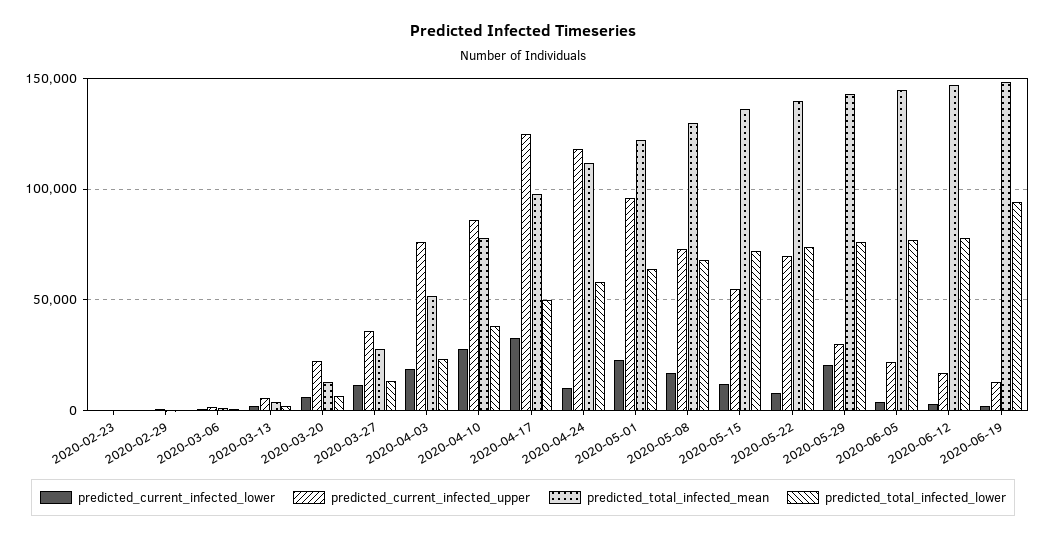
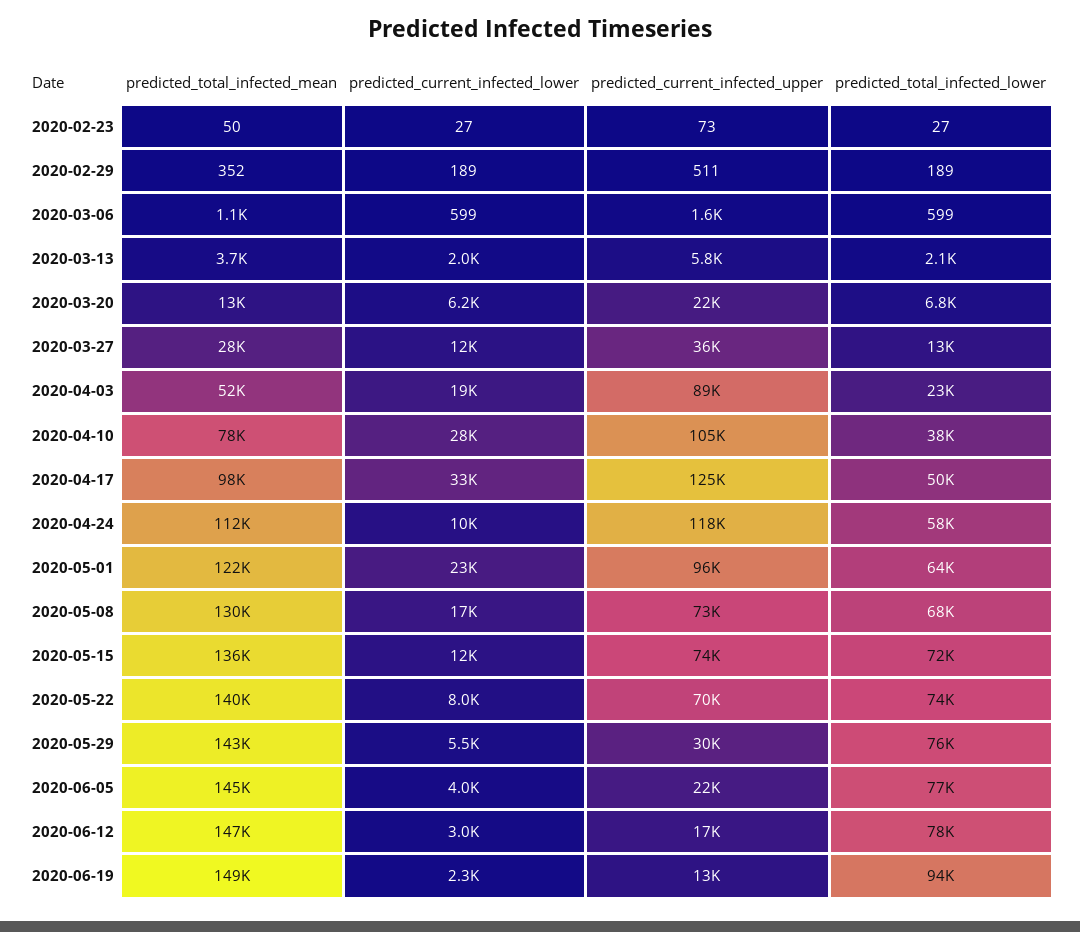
  {
    "predicted_current_infected_lower": {
      "2020-02-23": 27,
      "2020-02-29": 189,
      "2020-03-06": 599,
      "2020-03-13": 2000,
      "2020-03-20": 6200,
      "2020-03-27": 12000,
      "2020-04-03": 19000,
      "2020-04-10": 28000,
      "2020-04-17": 33000,
      "2020-04-24": 10000,
      "2020-05-01": 23000,
      "2020-05-08": 17000,
      "2020-05-15": 12000,
      "2020-05-22": 8000,
-     "2020-05-29": 20000,
+     "2020-05-29": 5500,
      "2020-06-05": 4000,
      "2020-06-12": 3000,
      "2020-06-19": 2300
    },
    "predicted_current_infected_upper": {
      "2020-02-23": 73,
      "2020-02-29": 511,
      "2020-03-06": 1600,
      "2020-03-13": 5800,
      "2020-03-20": 22000,
      "2020-03-27": 36000,
-     "2020-04-03": 75000,
+     "2020-04-03": 89000,
-     "2020-04-10": 85000,
+     "2020-04-10": 105000,
      "2020-04-17": 125000,
      "2020-04-24": 118000,
      "2020-05-01": 96000,
      "2020-05-08": 73000,
-     "2020-05-15": 55000,
+     "2020-05-15": 74000,
      "2020-05-22": 70000,
      "2020-05-29": 30000,
      "2020-06-05": 22000,
      "2020-06-12": 17000,
      "2020-06-19": 13000
    },
    "predicted_total_infected_mean": {
      "2020-02-23": 50,
      "2020-02-29": 352,
      "2020-03-06": 1100,
      "2020-03-13": 3700,
      "2020-03-20": 13000,
      "2020-03-27": 28000,
      "2020-04-03": 52000,
      "2020-04-10": 78000,
      "2020-04-17": 98000,
      "2020-04-24": 112000,
      "2020-05-01": 122000,
      "2020-05-08": 130000,
      "2020-05-15": 136000,
      "2020-05-22": 140000,
      "2020-05-29": 143000,
      "2020-06-05": 145000,
      "2020-06-12": 147000,
      "2020-06-19": 149000
    },
    "predicted_total_infected_lower": {
      "2020-02-23": 27,
      "2020-02-29": 189,
      "2020-03-06": 599,
      "2020-03-13": 2100,
      "2020-03-20": 6800,
      "2020-03-27": 13000,
      "2020-04-03": 23000,
      "2020-04-10": 38000,
      "2020-04-17": 50000,
      "2020-04-24": 58000,
      "2020-05-01": 64000,
      "2020-05-08": 68000,
      "2020-05-15": 72000,
      "2020-05-22": 74000,
      "2020-05-29": 76000,
      "2020-06-05": 77000,
      "2020-06-12": 78000,
      "2020-06-19": 94000
    }
  }

